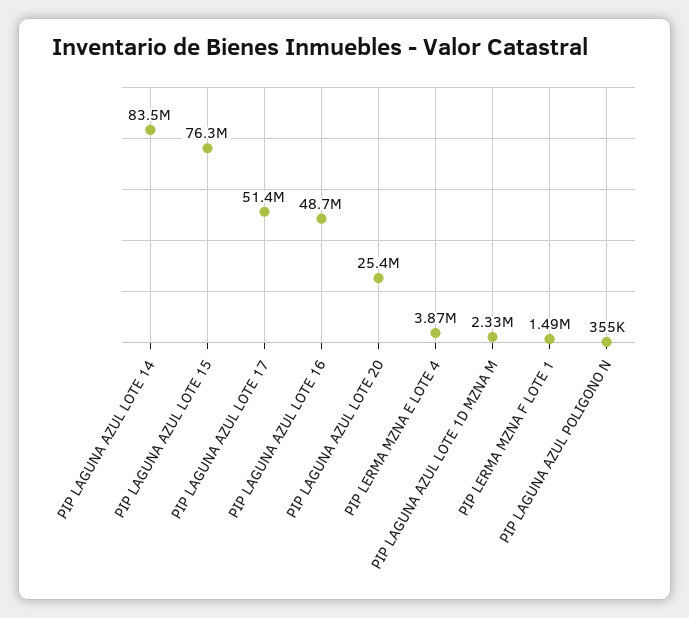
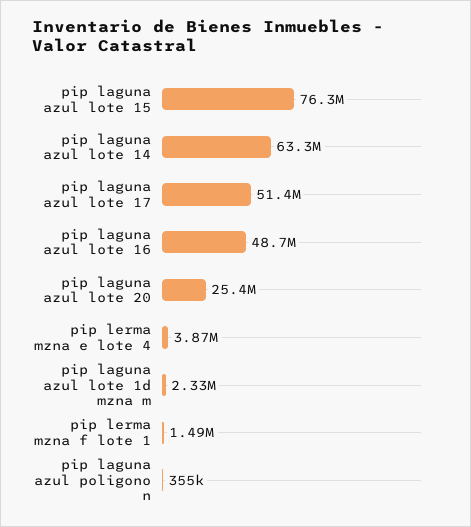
  {
-   "PIP LAGUNA AZUL LOTE 14": 83500000,
+   "PIP LAGUNA AZUL LOTE 14": 63300000,
    "PIP LAGUNA AZUL LOTE 15": 76300000,
    "PIP LAGUNA AZUL LOTE 17": 51400000,
    "PIP LAGUNA AZUL LOTE 16": 48700000,
    "PIP LAGUNA AZUL LOTE 20": 25400000,
    "PIP LERMA MZNA E LOTE 4": 3870000,
    "PIP LAGUNA AZUL LOTE 1D MZNA M": 2330000,
    "PIP LERMA MZNA F LOTE 1": 1490000,
    "PIP LAGUNA AZUL POLIGONO N": 355000
  }

